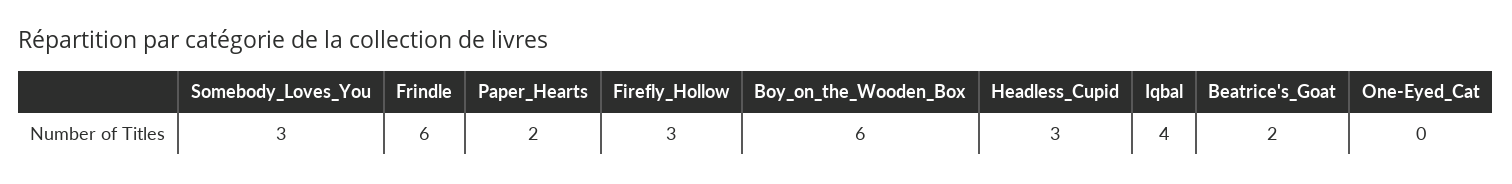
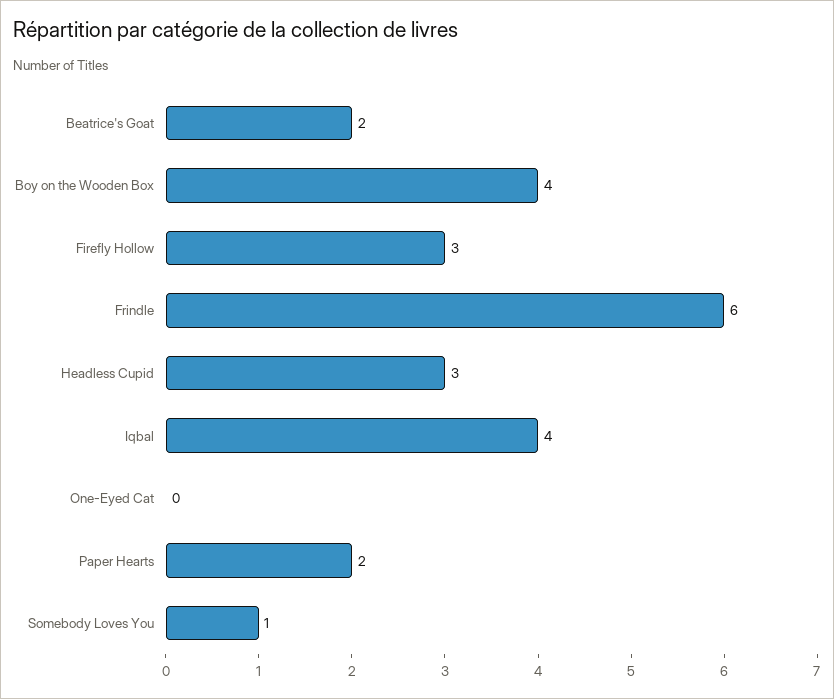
  {
-   "Somebody_Loves_You": 3,
+   "Somebody_Loves_You": 1,
    "Frindle": 6,
    "Paper_Hearts": 2,
    "Firefly_Hollow": 3,
-   "Boy_on_the_Wooden_Box": 6,
+   "Boy_on_the_Wooden_Box": 4,
    "Headless_Cupid": 3,
    "Iqbal": 4,
    "Beatrice's_Goat": 2,
    "One-Eyed_Cat": 0
  }

